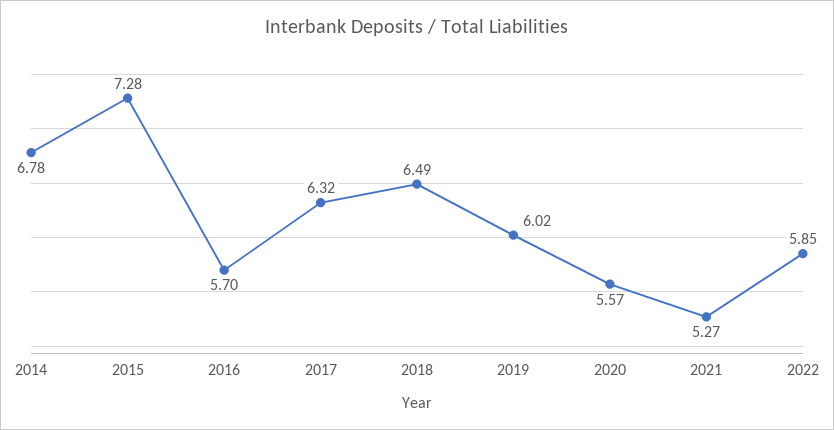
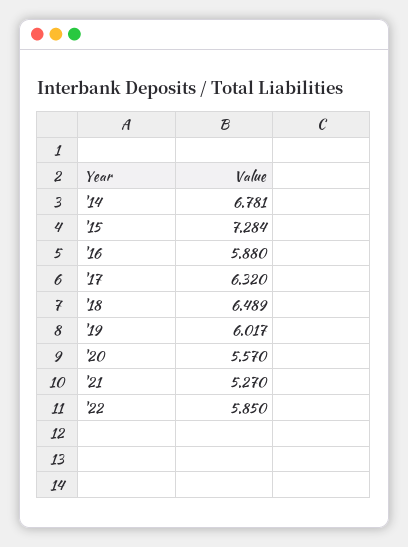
  {
    "2014": 6.781,
    "2015": 7.284,
-   "2016": 5.7,
+   "2016": 5.88,
    "2017": 6.32,
    "2018": 6.489,
    "2019": 6.017,
    "2020": 5.57,
    "2021": 5.27,
    "2022": 5.85
  }

